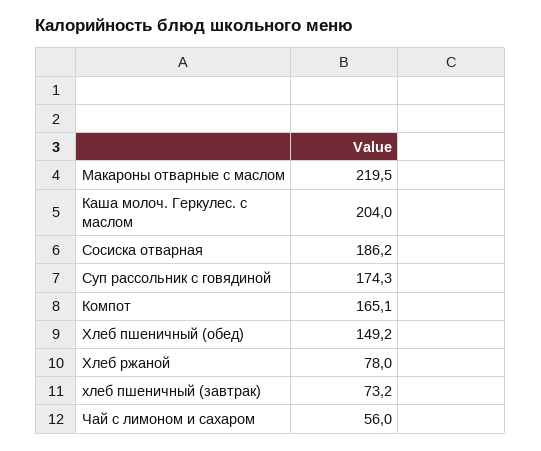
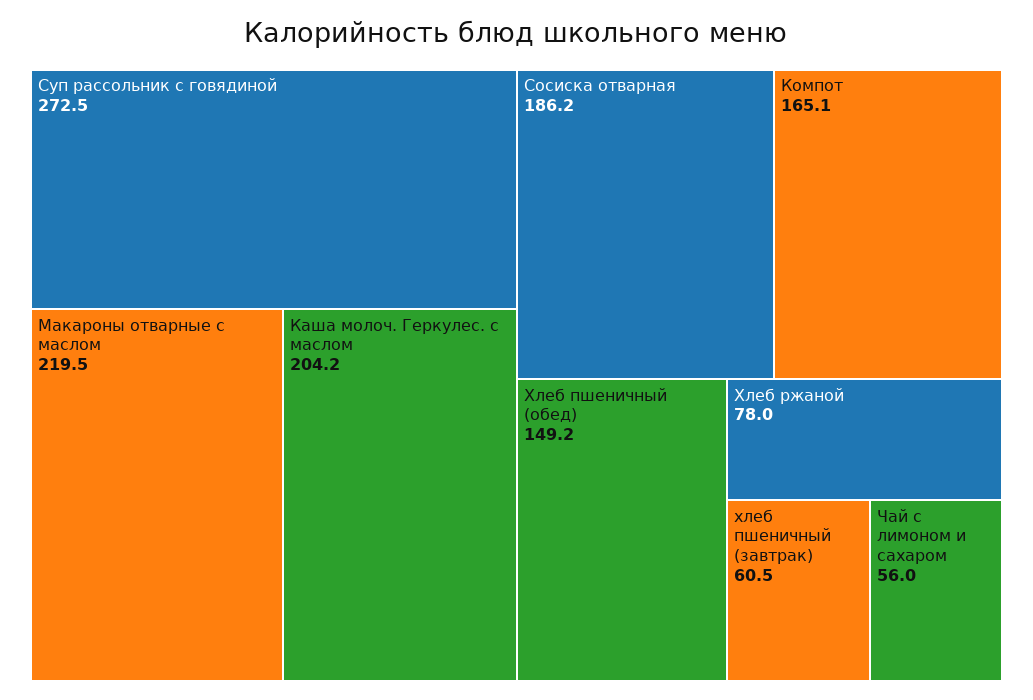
  {
    "Макароны отварные с маслом": 219.5,
-   "Каша молоч. Геркулес. с маслом": 204,
+   "Каша молоч. Геркулес. с маслом": 204.2,
    "Сосиска отварная": 186.2,
-   "Суп рассольник с говядиной": 174.3,
+   "Суп рассольник с говядиной": 272.5,
    "Компот": 165.1,
    "Хлеб пшеничный (обед)": 149.2,
    "Хлеб ржаной": 78,
-   "хлеб пшеничный (завтрак)": 73.2,
+   "хлеб пшеничный (завтрак)": 60.5,
    "Чай с лимоном и сахаром": 56
  }

